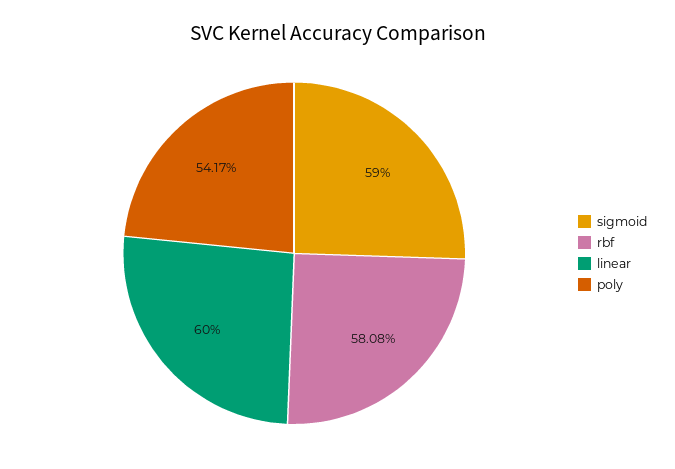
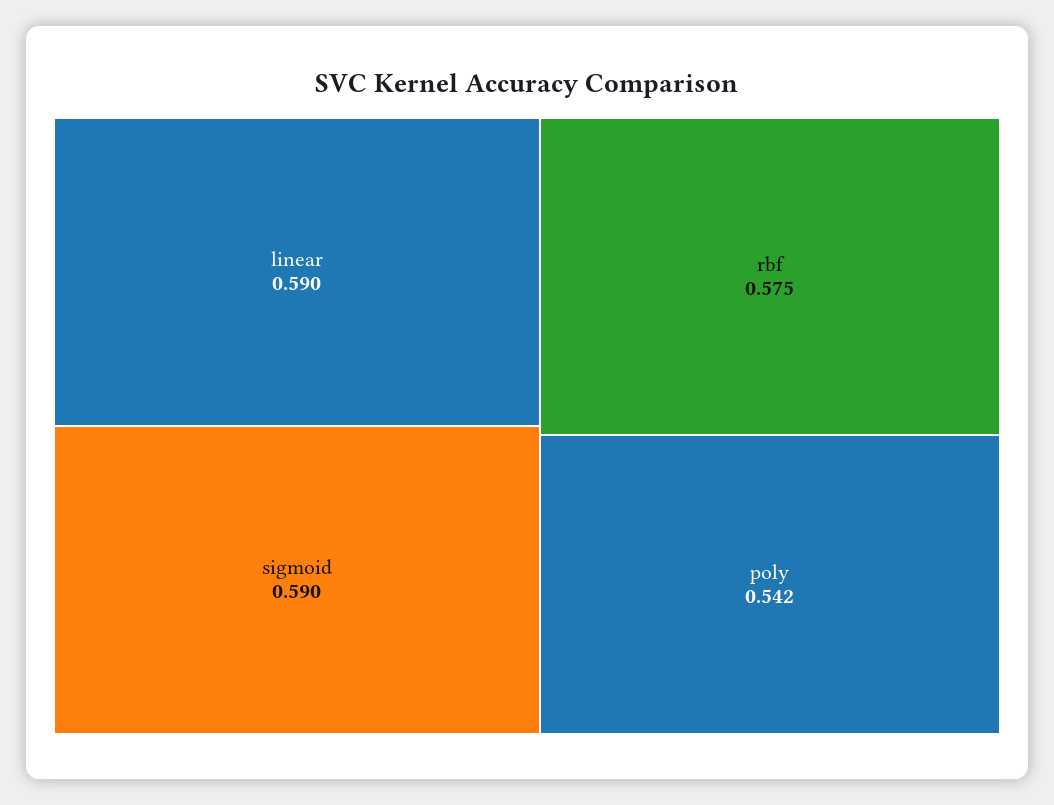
  {
    "sigmoid": 0.59,
-   "rbf": 0.5808,
+   "rbf": 0.575,
-   "linear": 0.6,
+   "linear": 0.59,
    "poly": 0.5417
  }

